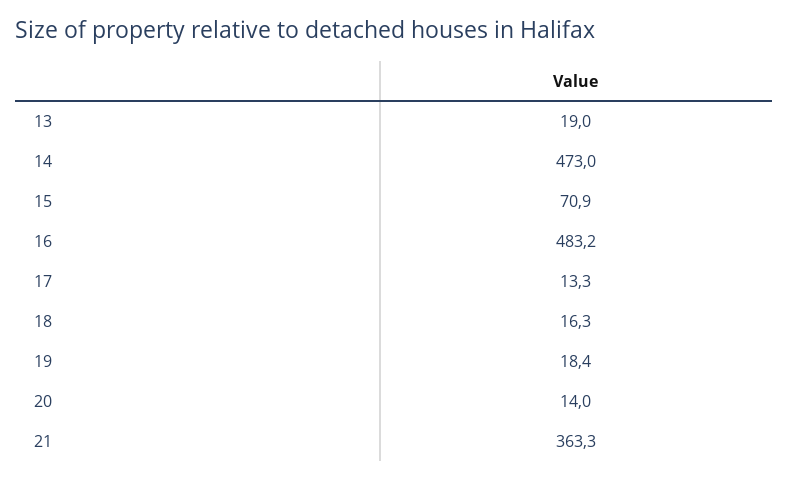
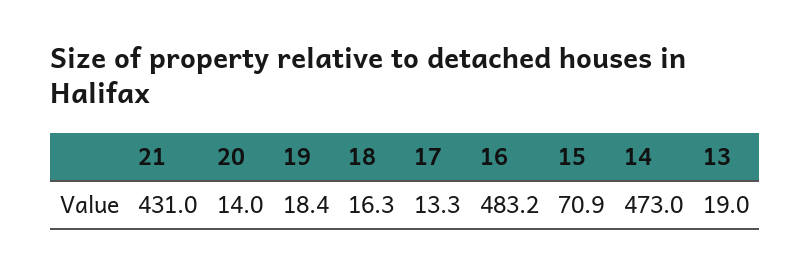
  {
    "13": 19,
    "14": 473,
    "15": 70.9,
    "16": 483.2,
    "17": 13.3,
    "18": 16.3,
    "19": 18.4,
    "20": 14,
-   "21": 363.3
+   "21": 431
  }

